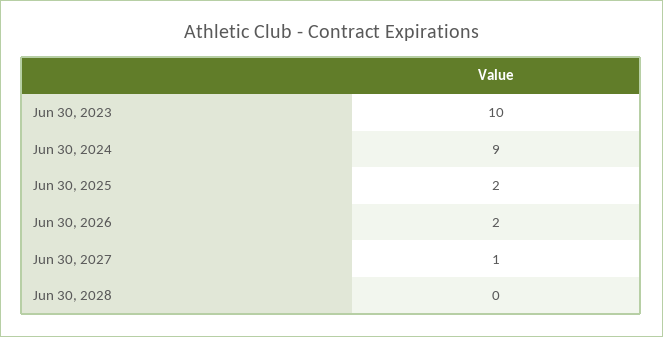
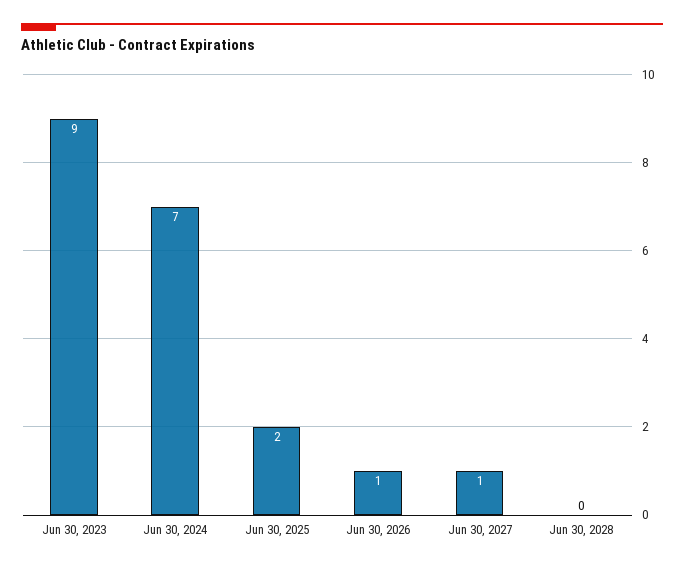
  {
-   "Jun 30, 2023": 10,
+   "Jun 30, 2023": 9,
-   "Jun 30, 2024": 9,
+   "Jun 30, 2024": 7,
    "Jun 30, 2025": 2,
-   "Jun 30, 2026": 2,
+   "Jun 30, 2026": 1,
    "Jun 30, 2027": 1,
    "Jun 30, 2028": 0
  }

